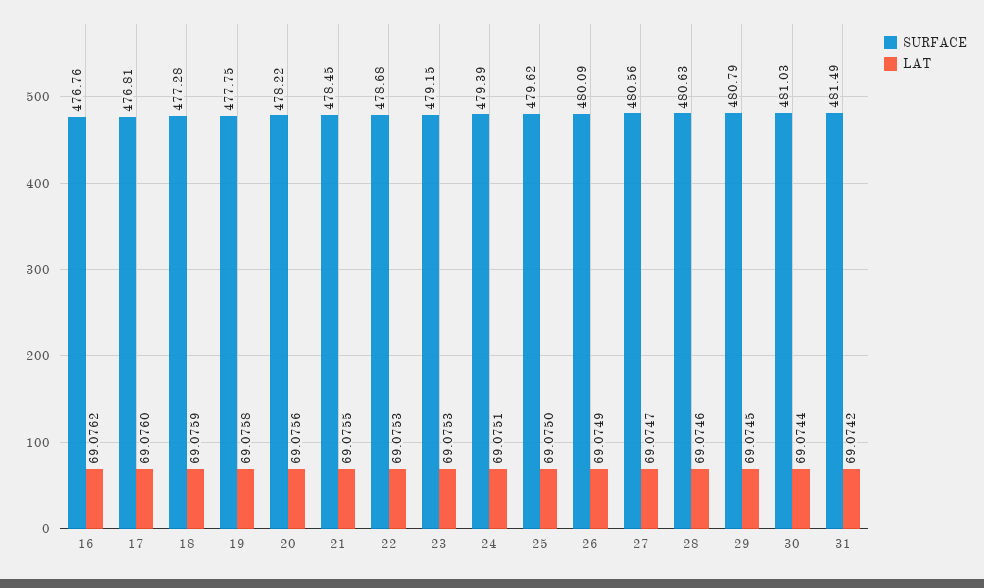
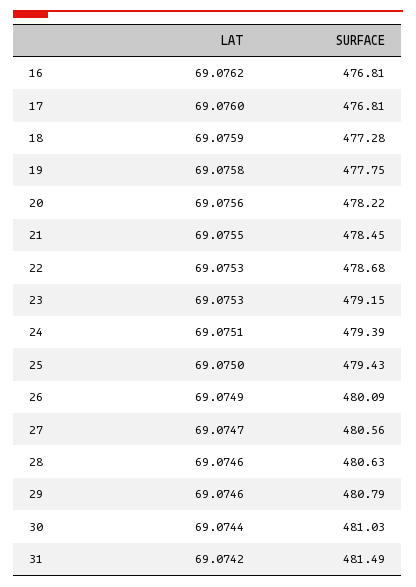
  {
    "SURFACE": {
-     "16": 476.76,
+     "16": 476.81,
      "17": 476.81,
      "18": 477.28,
      "19": 477.75,
      "20": 478.22,
      "21": 478.45,
      "22": 478.68,
      "23": 479.15,
      "24": 479.39,
-     "25": 479.62,
+     "25": 479.43,
      "26": 480.09,
      "27": 480.56,
      "28": 480.63,
      "29": 480.79,
      "30": 481.03,
      "31": 481.49
    },
    "LAT": {
      "16": 69.0762,
      "17": 69.076,
      "18": 69.0759,
      "19": 69.0758,
      "20": 69.0756,
      "21": 69.0755,
      "22": 69.0753,
      "23": 69.0753,
      "24": 69.0751,
      "25": 69.075,
      "26": 69.0749,
      "27": 69.0747,
      "28": 69.0746,
-     "29": 69.0745,
+     "29": 69.0746,
      "30": 69.0744,
      "31": 69.0742
    }
  }

